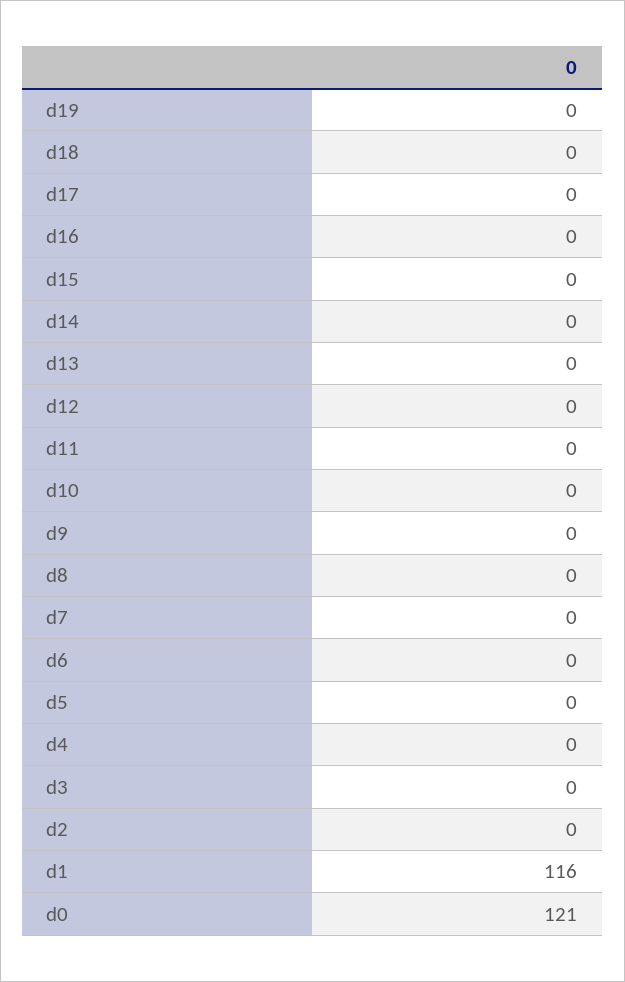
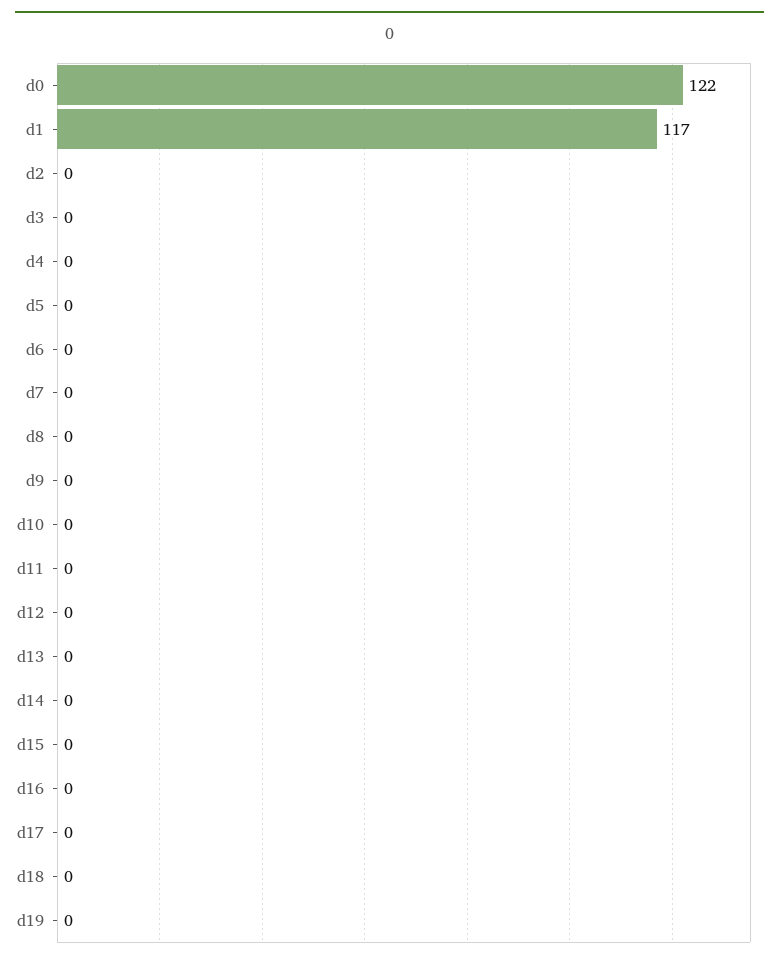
  {
    "d19": 0,
    "d18": 0,
    "d17": 0,
    "d16": 0,
    "d15": 0,
    "d14": 0,
    "d13": 0,
    "d12": 0,
    "d11": 0,
    "d10": 0,
    "d9": 0,
    "d8": 0,
    "d7": 0,
    "d6": 0,
    "d5": 0,
    "d4": 0,
    "d3": 0,
    "d2": 0,
-   "d1": 116,
+   "d1": 117,
-   "d0": 121
+   "d0": 122
  }

